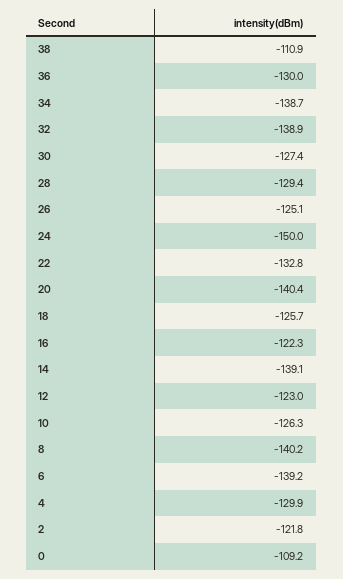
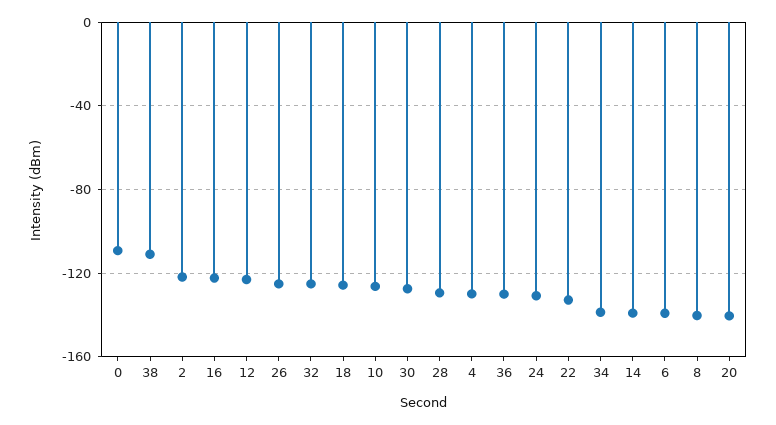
  {
    "38": -110.9,
    "36": -130,
    "34": -138.7,
-   "32": -138.9,
+   "32": -125,
    "30": -127.4,
    "28": -129.4,
    "26": -125.1,
-   "24": -150,
+   "24": -130,
    "22": -132.8,
    "20": -140.4,
    "18": -125.7,
    "16": -122.3,
    "14": -139.1,
    "12": -123,
    "10": -126.3,
    "8": -140.2,
    "6": -139.2,
    "4": -129.9,
    "2": -121.8,
    "0": -109.2
  }

